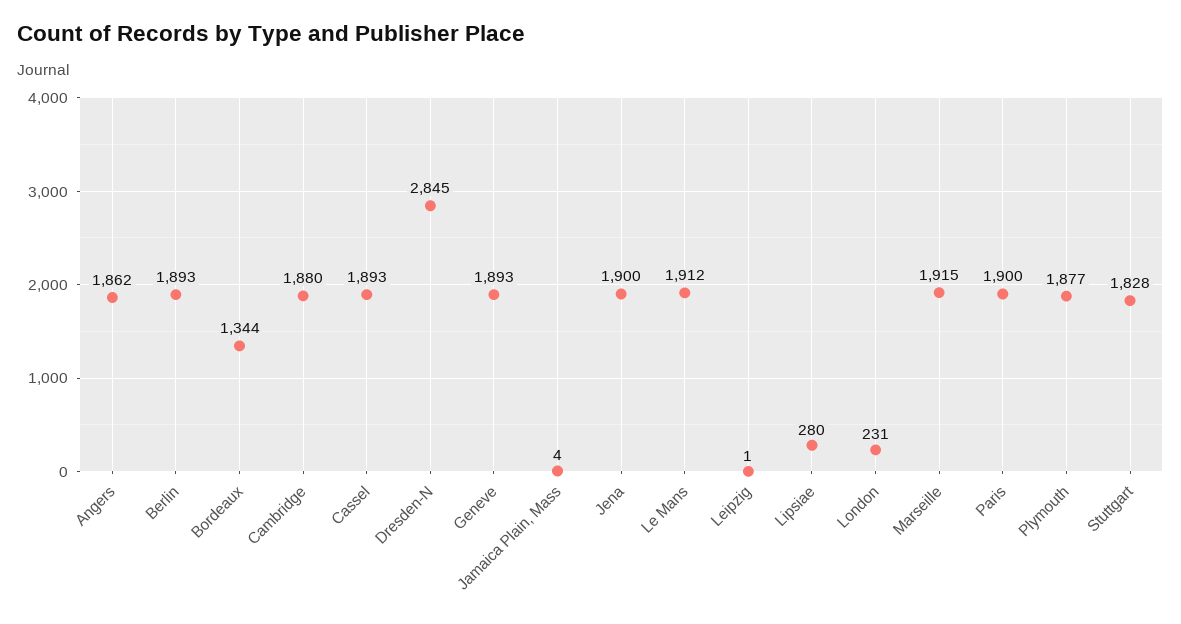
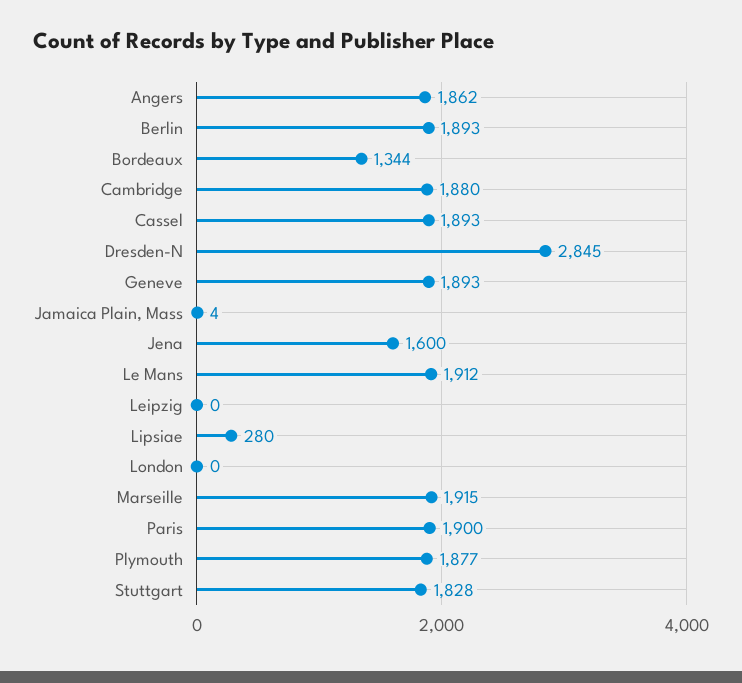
  {
    "Angers": 1862,
    "Berlin": 1893,
    "Bordeaux": 1344,
    "Cambridge": 1880,
    "Cassel": 1893,
    "Dresden-N": 2845,
    "Geneve": 1893,
    "Jamaica Plain, Mass": 4,
-   "Jena": 1900,
+   "Jena": 1600,
    "Le Mans": 1912,
-   "Leipzig": 1,
+   "Leipzig": 0,
    "Lipsiae": 280,
-   "London": 231,
+   "London": 0,
    "Marseille": 1915,
    "Paris": 1900,
    "Plymouth": 1877,
    "Stuttgart": 1828
  }

